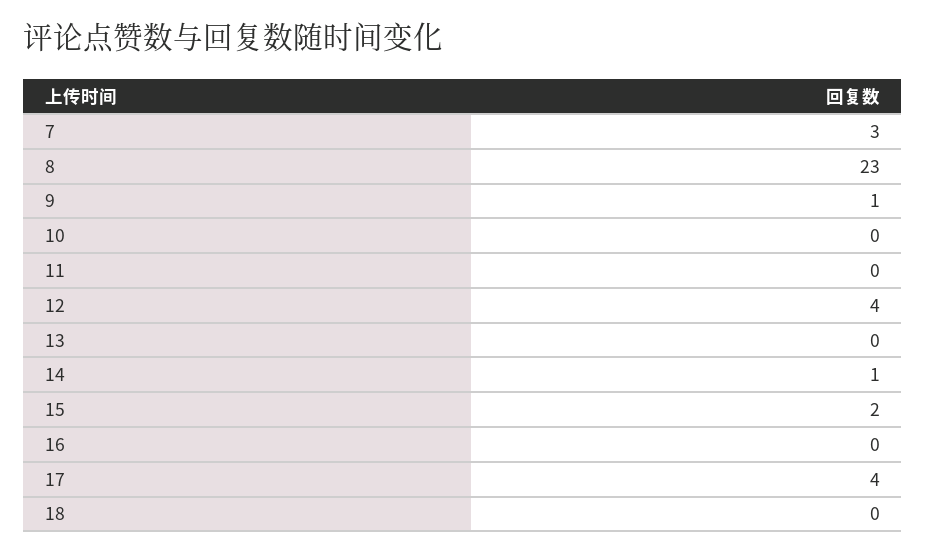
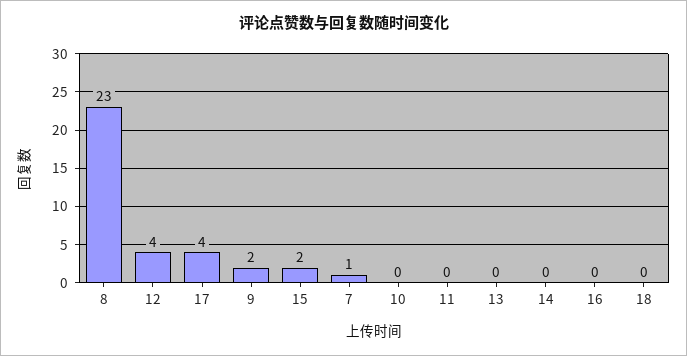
  {
-   "7": 3,
+   "7": 1,
    "8": 23,
-   "9": 1,
+   "9": 2,
    "10": 0,
    "11": 0,
    "12": 4,
    "13": 0,
-   "14": 1,
+   "14": 0,
    "15": 2,
    "16": 0,
    "17": 4,
    "18": 0
  }

